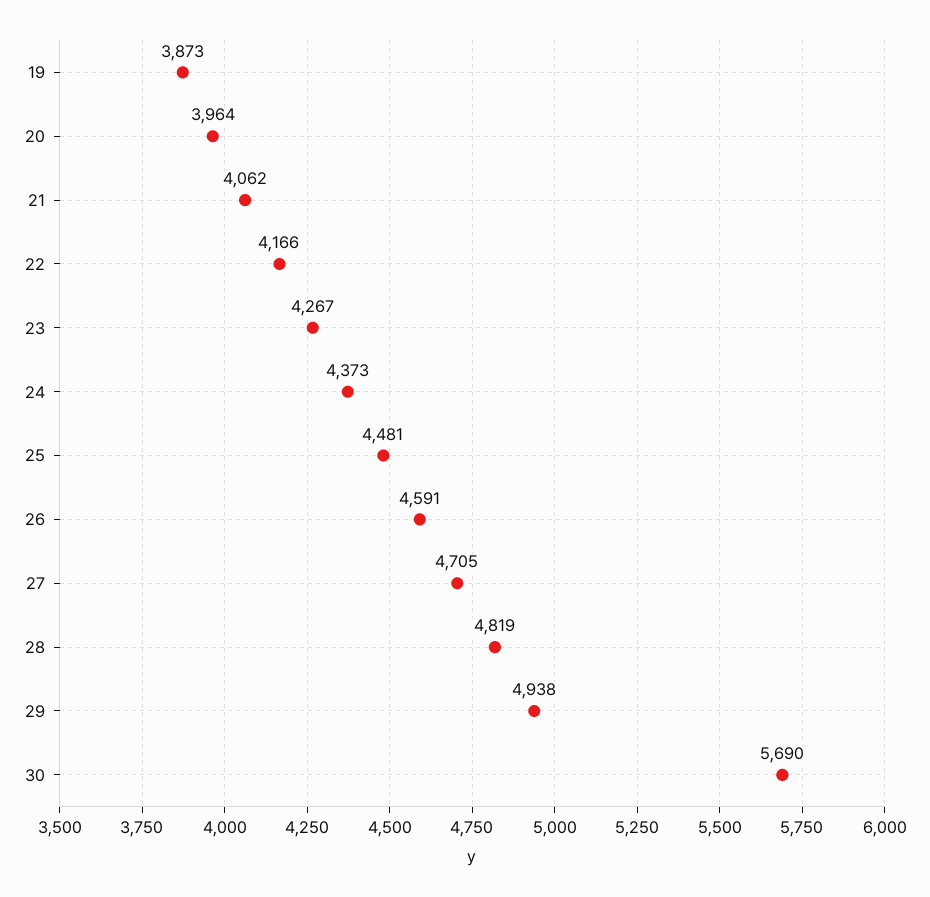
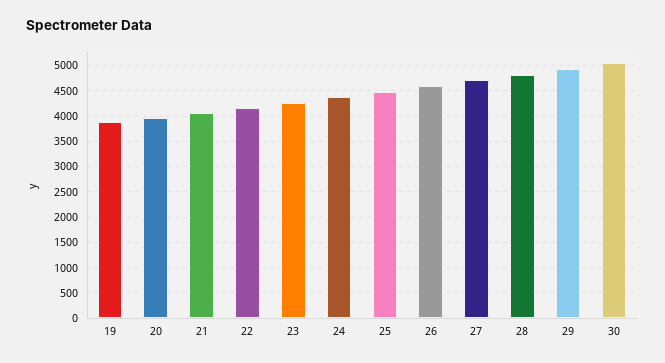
  {
    "19": 3873,
    "20": 3964,
    "21": 4062,
    "22": 4166,
    "23": 4267,
    "24": 4373,
    "25": 4481,
    "26": 4591,
    "27": 4705,
    "28": 4819,
    "29": 4938,
-   "30": 5690
+   "30": 5000
  }

